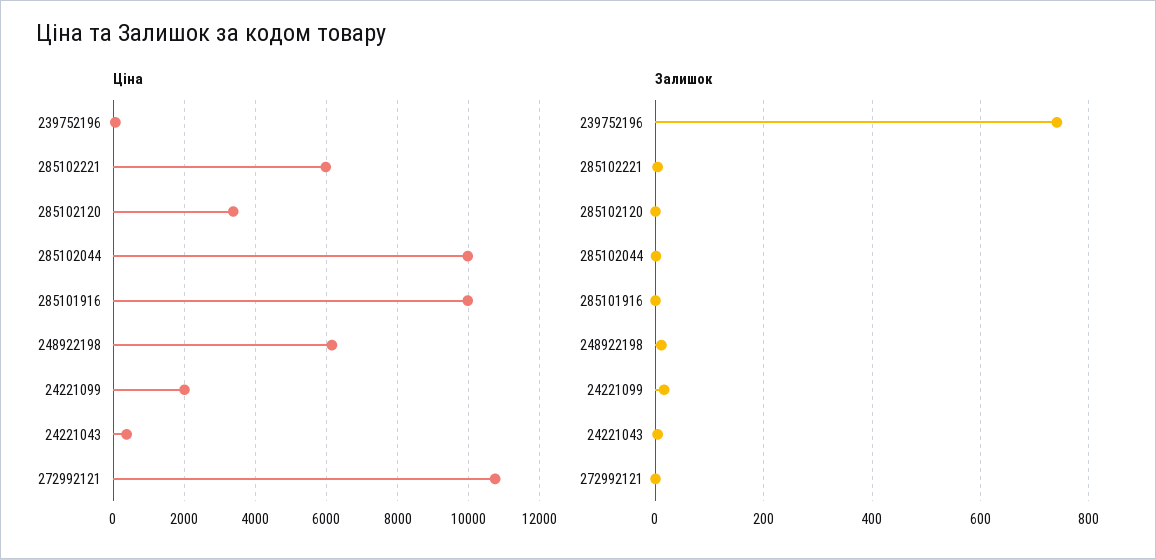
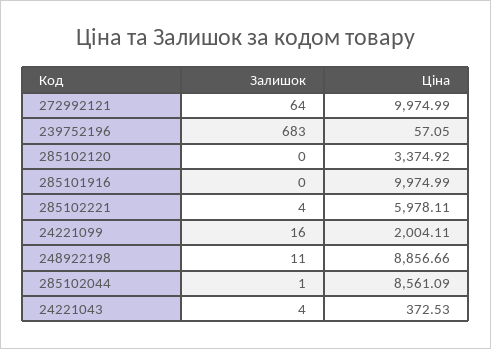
  {
    "Ціна": {
      "239752196": 57.05,
      "285102221": 5978.11,
      "285102120": 3374.92,
-     "285102044": 10000,
+     "285102044": 8561.09,
      "285101916": 9974.99,
-     "248922198": 6200,
+     "248922198": 8856.66,
      "24221099": 2004.11,
      "24221043": 372.53,
-     "272992121": 10800
+     "272992121": 9974.99
    },
    "Залишок": {
-     "239752196": 740,
+     "239752196": 683,
      "285102221": 4,
      "285102120": 0,
      "285102044": 1,
      "285101916": 0,
      "248922198": 11,
      "24221099": 16,
      "24221043": 4,
-     "272992121": 0
+     "272992121": 64
    }
  }

